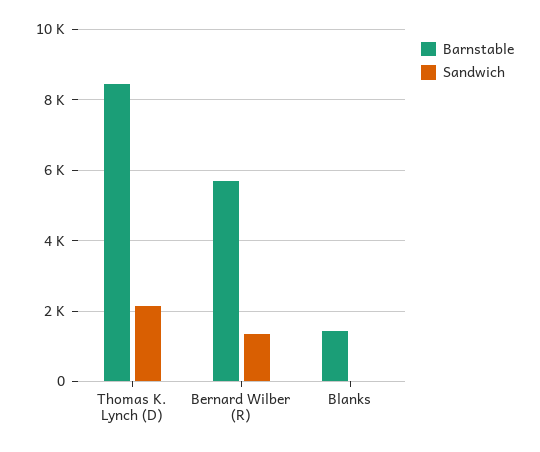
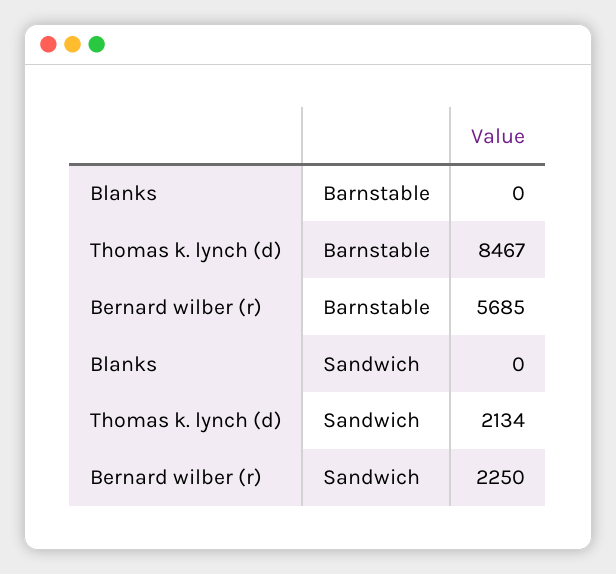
  {
    "Barnstable": {
      "Thomas K. Lynch (D)": 8467,
      "Bernard Wilber (R)": 5685,
-     "Blanks": 1400
+     "Blanks": 0
    },
    "Sandwich": {
      "Thomas K. Lynch (D)": 2134,
-     "Bernard Wilber (R)": 1400,
+     "Bernard Wilber (R)": 2250,
      "Blanks": 0
    }
  }

